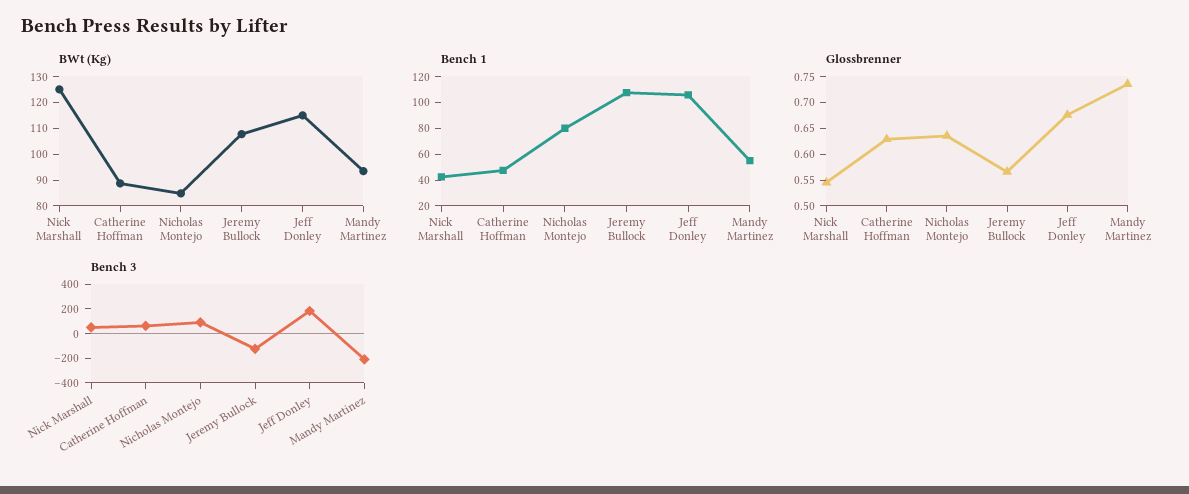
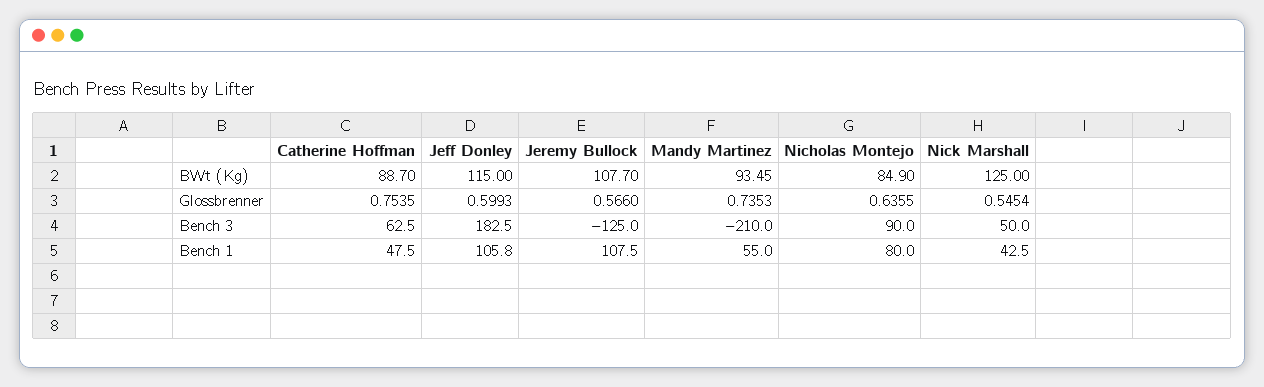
  {
    "BWt (Kg)": {
      "Nick Marshall": 125,
      "Catherine Hoffman": 88.7,
      "Nicholas Montejo": 84.9,
      "Jeremy Bullock": 107.7,
      "Jeff Donley": 115,
      "Mandy Martinez": 93.45
    },
    "Bench 1": {
      "Nick Marshall": 42.5,
      "Catherine Hoffman": 47.5,
      "Nicholas Montejo": 80,
      "Jeremy Bullock": 107.5,
      "Jeff Donley": 105.8,
      "Mandy Martinez": 55
    },
    "Glossbrenner": {
      "Nick Marshall": 0.5454,
-     "Catherine Hoffman": 0.625,
+     "Catherine Hoffman": 0.7535,
      "Nicholas Montejo": 0.6355,
      "Jeremy Bullock": 0.566,
-     "Jeff Donley": 0.675,
+     "Jeff Donley": 0.5993,
      "Mandy Martinez": 0.7353
    },
    "Bench 3": {
      "Nick Marshall": 50,
      "Catherine Hoffman": 62.5,
      "Nicholas Montejo": 90,
      "Jeremy Bullock": -125,
      "Jeff Donley": 182.5,
      "Mandy Martinez": -210
    }
  }

